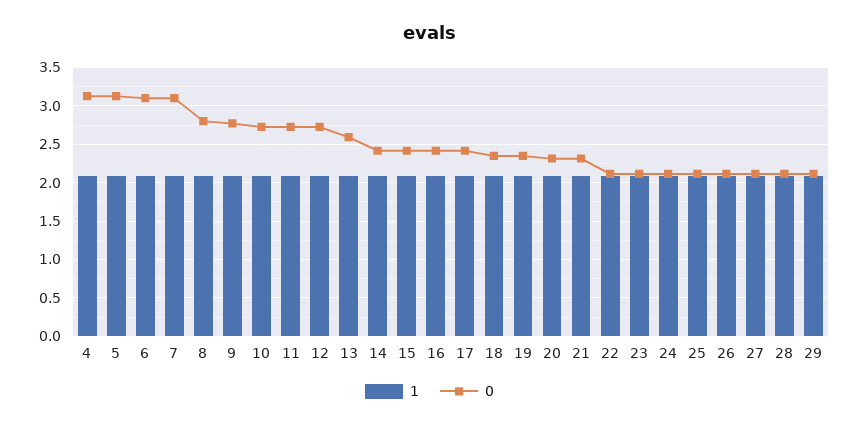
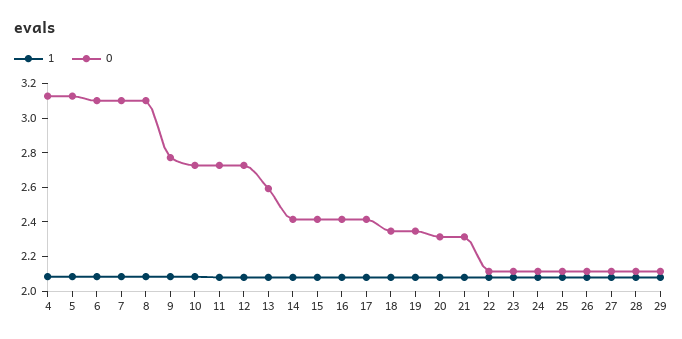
  {
    "1": {
      "4": 2.1,
      "5": 2.1,
      "6": 2.1,
      "7": 2.1,
      "8": 2.1,
      "9": 2.1,
      "10": 2.1,
      "11": 2.1,
      "12": 2.1,
      "13": 2.1,
      "14": 2.1,
      "15": 2.1,
      "16": 2.1,
      "17": 2.1,
      "18": 2.1,
      "19": 2.1,
      "20": 2.1,
      "21": 2.1,
      "22": 2.1,
      "23": 2.1,
      "24": 2.1,
      "25": 2.1,
      "26": 2.1,
      "27": 2.1,
      "28": 2.1,
      "29": 2.1
    },
    "0": {
      "4": 3.15,
      "5": 3.15,
      "6": 3.1,
      "7": 3.1,
-     "8": 2.8,
+     "8": 3.1,
      "9": 2.75,
      "10": 2.75,
      "11": 2.75,
      "12": 2.75,
      "13": 2.6,
      "14": 2.4,
      "15": 2.4,
      "16": 2.4,
      "17": 2.4,
      "18": 2.35,
      "19": 2.35,
      "20": 2.3,
      "21": 2.3,
      "22": 2.1,
      "23": 2.1,
      "24": 2.1,
      "25": 2.1,
      "26": 2.1,
      "27": 2.1,
      "28": 2.1,
      "29": 2.1
    }
  }

